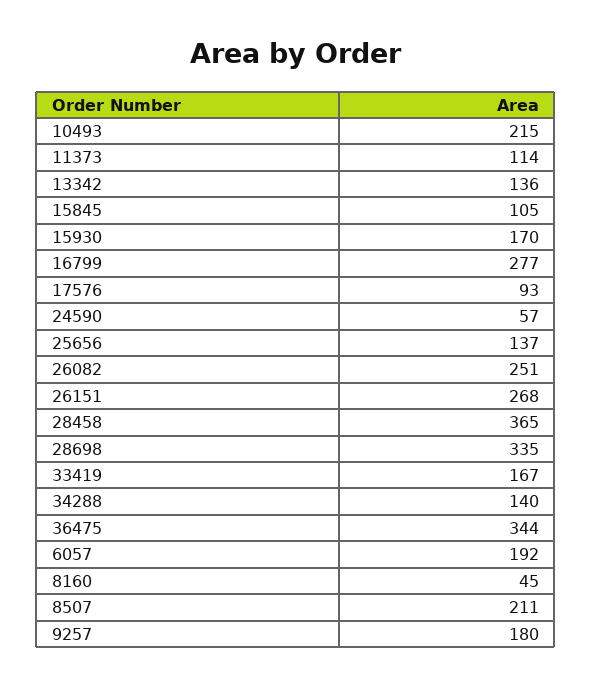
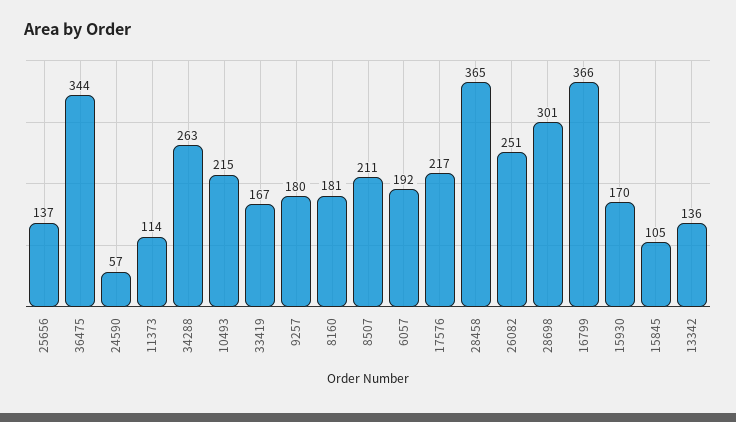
  {
    "10493": 215,
    "11373": 114,
    "13342": 136,
    "15845": 105,
    "15930": 170,
-   "16799": 277,
+   "16799": 366,
-   "17576": 93,
+   "17576": 217,
    "24590": 57,
    "25656": 137,
    "26082": 251,
-   "26151": 268,
    "28458": 365,
-   "28698": 335,
+   "28698": 301,
    "33419": 167,
-   "34288": 140,
+   "34288": 263,
    "36475": 344,
    "6057": 192,
-   "8160": 45,
+   "8160": 181,
    "8507": 211,
    "9257": 180
  }

